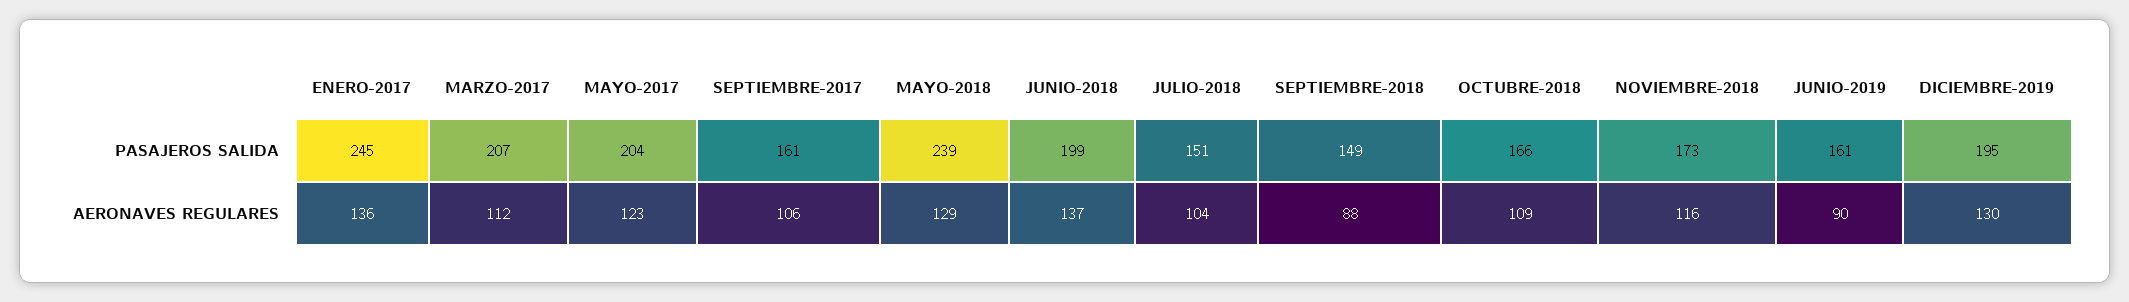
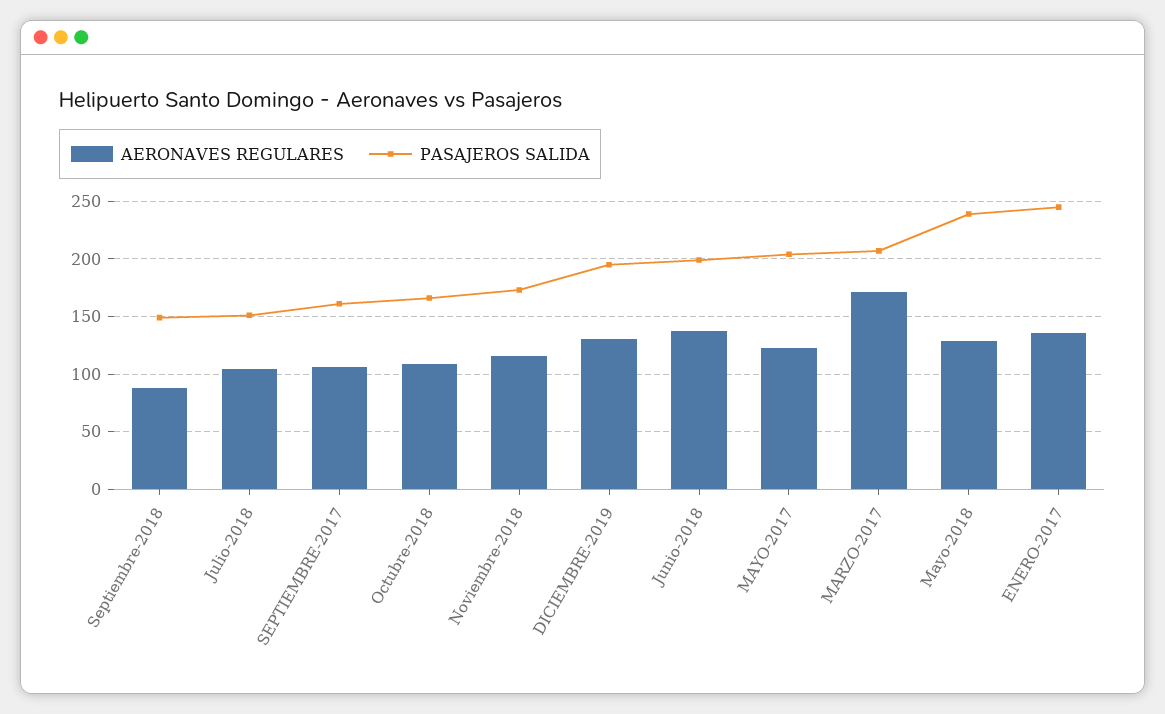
  {
    "PASAJEROS SALIDA": {
      "ENERO-2017": 245,
      "MARZO-2017": 207,
      "MAYO-2017": 204,
      "SEPTIEMBRE-2017": 161,
      "MAYO-2018": 239,
      "JUNIO-2018": 199,
      "JULIO-2018": 151,
      "SEPTIEMBRE-2018": 149,
      "OCTUBRE-2018": 166,
      "NOVIEMBRE-2018": 173,
-     "JUNIO-2019": 161,
      "DICIEMBRE-2019": 195
    },
    "AERONAVES REGULARES": {
      "ENERO-2017": 136,
-     "MARZO-2017": 112,
+     "MARZO-2017": 170,
      "MAYO-2017": 123,
      "SEPTIEMBRE-2017": 106,
      "MAYO-2018": 129,
      "JUNIO-2018": 137,
      "JULIO-2018": 104,
      "SEPTIEMBRE-2018": 88,
      "OCTUBRE-2018": 109,
      "NOVIEMBRE-2018": 116,
-     "JUNIO-2019": 90,
      "DICIEMBRE-2019": 130
    }
  }

